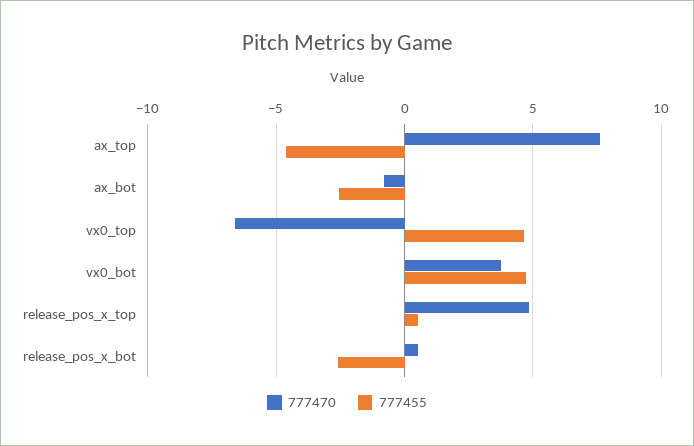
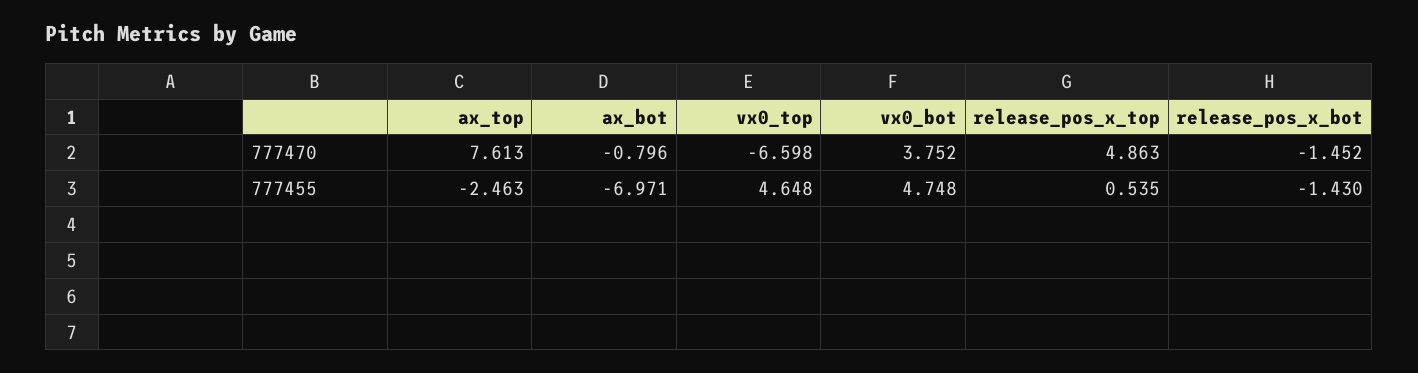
  {
    "777470": {
      "ax_top": 7.613,
      "ax_bot": -0.796,
      "vx0_top": -6.598,
      "vx0_bot": 3.752,
      "release_pos_x_top": 4.863,
-     "release_pos_x_bot": 0.5
+     "release_pos_x_bot": -1.452
    },
    "777455": {
-     "ax_top": -4.5,
+     "ax_top": -2.463,
-     "ax_bot": -2.5,
+     "ax_bot": -6.971,
      "vx0_top": 4.648,
      "vx0_bot": 4.748,
      "release_pos_x_top": 0.535,
-     "release_pos_x_bot": -2.5
+     "release_pos_x_bot": -1.43
    }
  }

